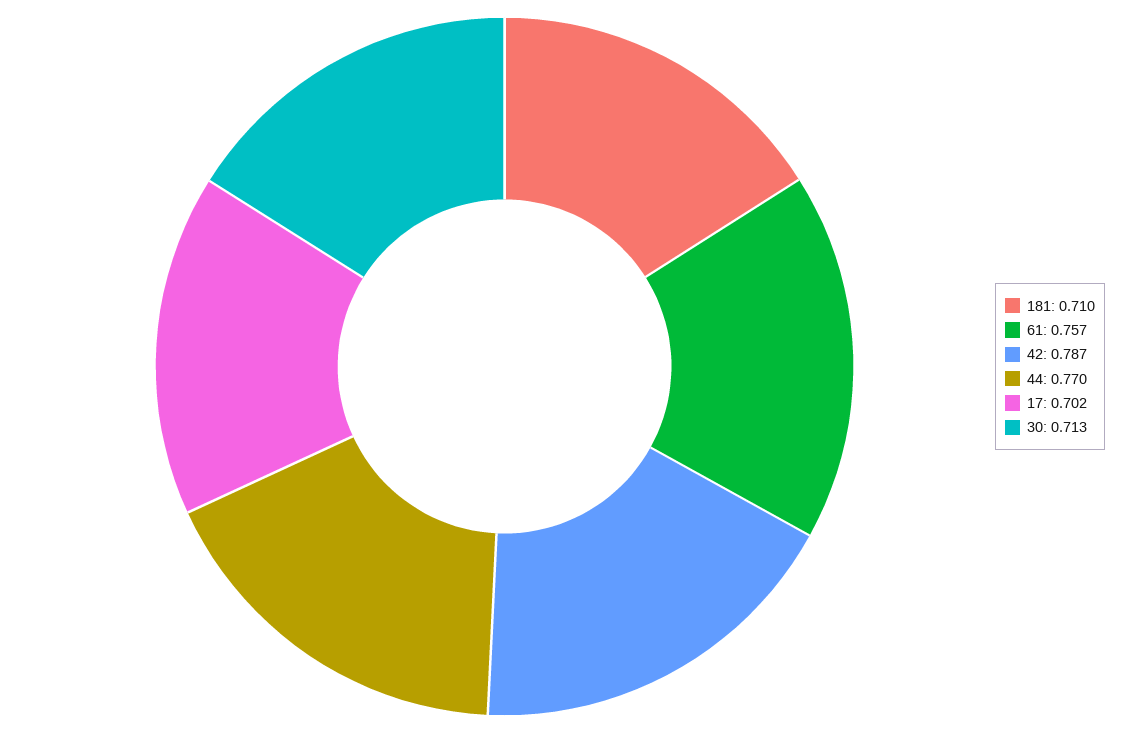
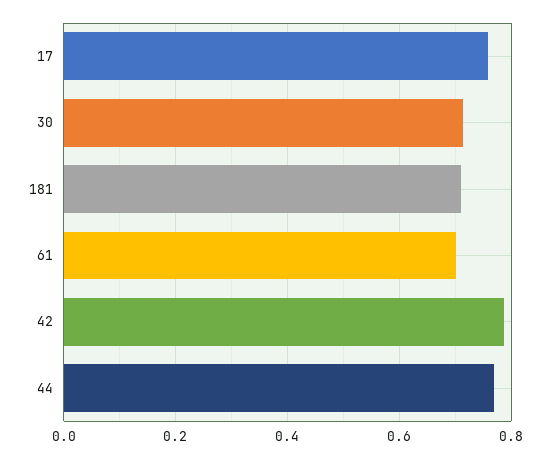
  {
    "181": 0.71,
-   "61": 0.757,
+   "61": 0.7,
    "42": 0.787,
    "44": 0.77,
-   "17": 0.702,
+   "17": 0.76,
    "30": 0.713
  }

